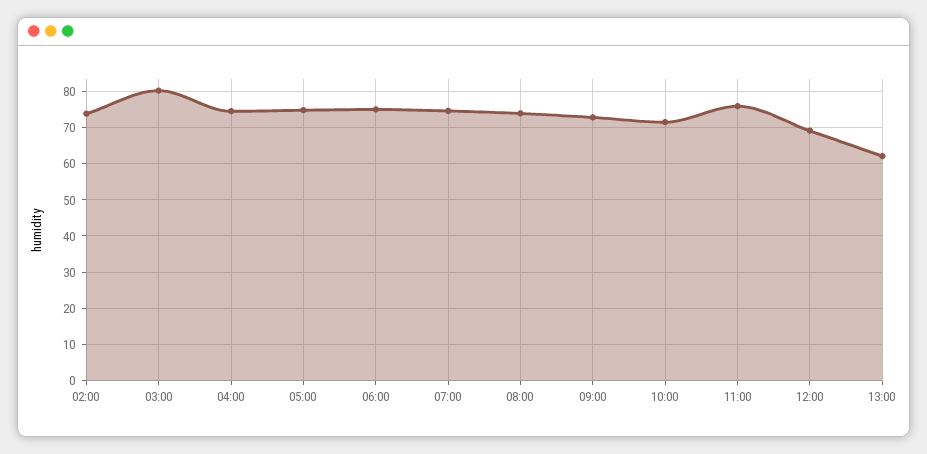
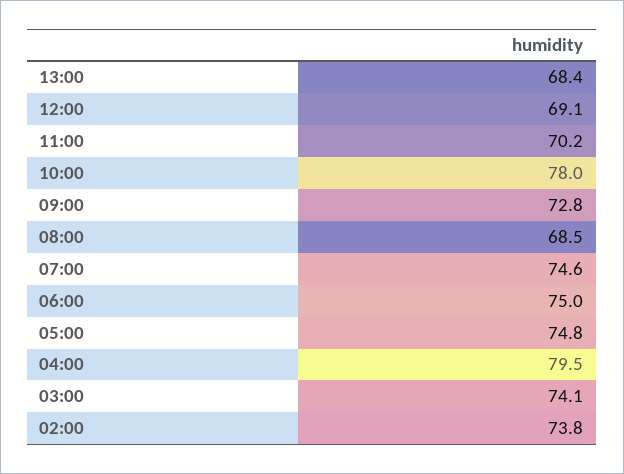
  {
    "02:00": 73.8,
-   "03:00": 80,
+   "03:00": 74.1,
-   "04:00": 74,
+   "04:00": 79.5,
    "05:00": 74.8,
    "06:00": 75,
    "07:00": 74.6,
-   "08:00": 74,
+   "08:00": 68.5,
    "09:00": 72.8,
-   "10:00": 72,
+   "10:00": 78,
-   "11:00": 76,
+   "11:00": 70.2,
    "12:00": 69.1,
-   "13:00": 62
+   "13:00": 68.4
  }

